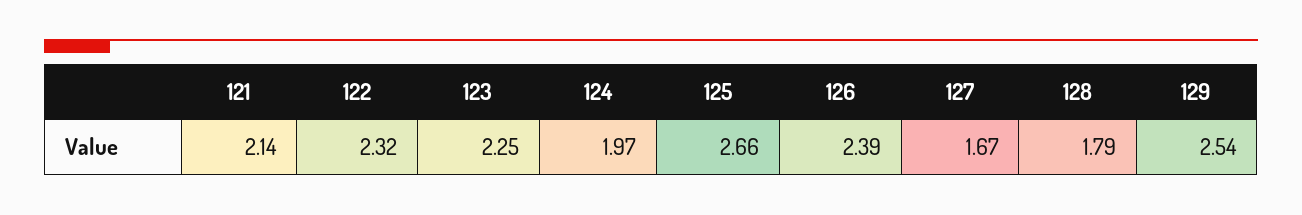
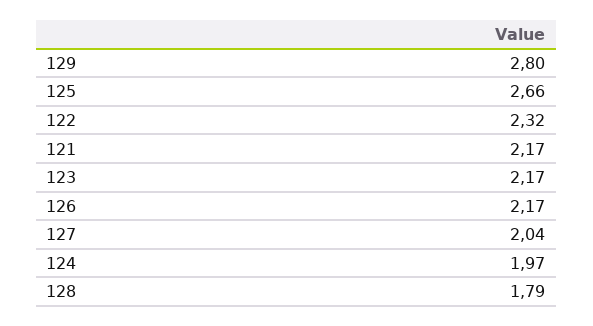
  {
-   "121": 2.14,
+   "121": 2.17,
    "122": 2.32,
-   "123": 2.25,
+   "123": 2.17,
    "124": 1.97,
    "125": 2.66,
-   "126": 2.39,
+   "126": 2.17,
-   "127": 1.67,
+   "127": 2.04,
    "128": 1.79,
-   "129": 2.54
+   "129": 2.8
  }

